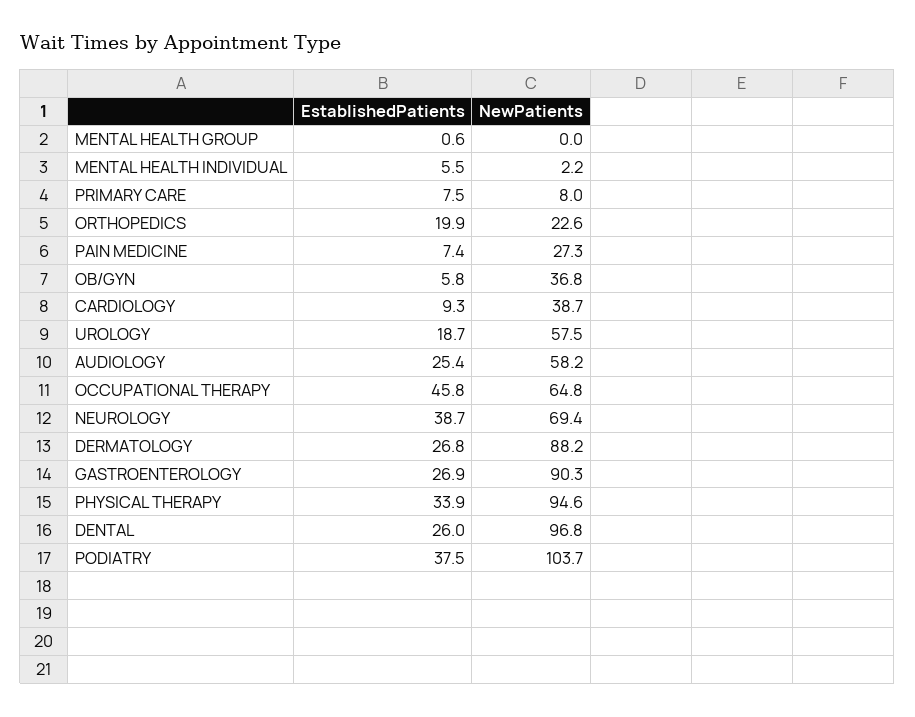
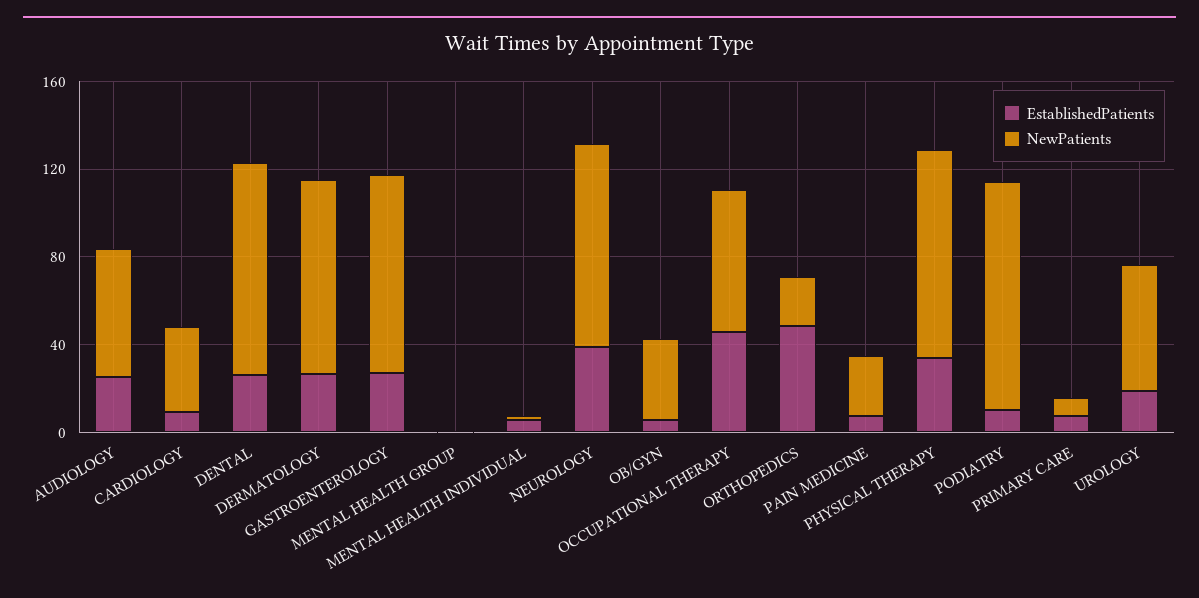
  {
    "EstablishedPatients": {
      "MENTAL HEALTH GROUP": 0.6,
      "MENTAL HEALTH INDIVIDUAL": 5.5,
      "PRIMARY CARE": 7.5,
-     "ORTHOPEDICS": 19.9,
+     "ORTHOPEDICS": 50,
      "PAIN MEDICINE": 7.4,
      "OB/GYN": 5.8,
      "CARDIOLOGY": 9.3,
      "UROLOGY": 18.7,
      "AUDIOLOGY": 25.4,
      "OCCUPATIONAL THERAPY": 45.8,
      "NEUROLOGY": 38.7,
      "DERMATOLOGY": 26.8,
      "GASTROENTEROLOGY": 26.9,
      "PHYSICAL THERAPY": 33.9,
      "DENTAL": 26,
-     "PODIATRY": 37.5
+     "PODIATRY": 10
    },
    "NewPatients": {
      "MENTAL HEALTH GROUP": 0,
      "MENTAL HEALTH INDIVIDUAL": 2.2,
      "PRIMARY CARE": 8,
      "ORTHOPEDICS": 22.6,
      "PAIN MEDICINE": 27.3,
      "OB/GYN": 36.8,
      "CARDIOLOGY": 38.7,
      "UROLOGY": 57.5,
      "AUDIOLOGY": 58.2,
      "OCCUPATIONAL THERAPY": 64.8,
-     "NEUROLOGY": 69.4,
+     "NEUROLOGY": 90,
      "DERMATOLOGY": 88.2,
      "GASTROENTEROLOGY": 90.3,
      "PHYSICAL THERAPY": 94.6,
      "DENTAL": 96.8,
      "PODIATRY": 103.7
    }
  }

